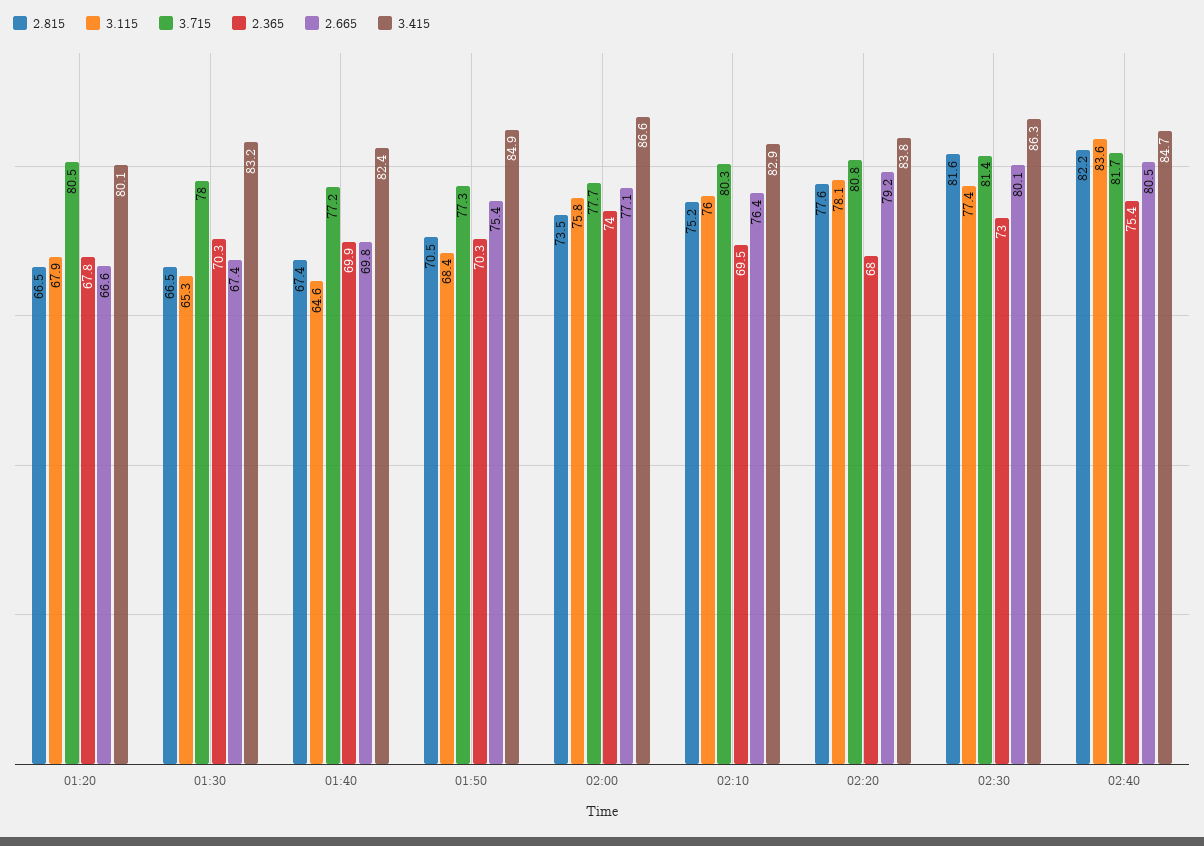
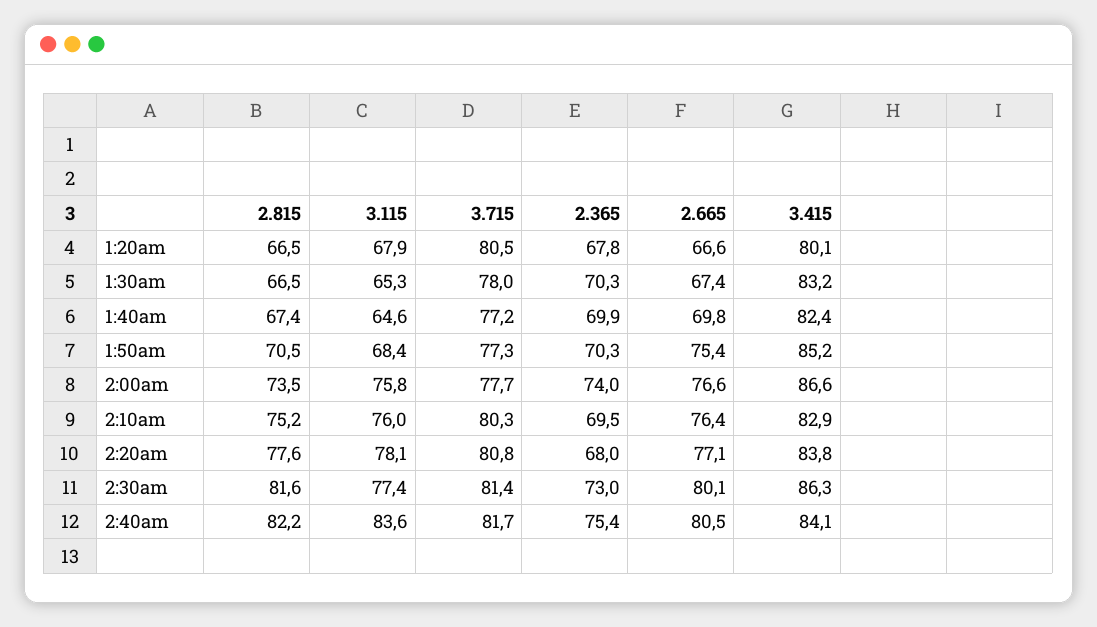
  {
    "2.815": {
      "01:20": 66.5,
      "01:30": 66.5,
      "01:40": 67.4,
      "01:50": 70.5,
      "02:00": 73.5,
      "02:10": 75.2,
      "02:20": 77.6,
      "02:30": 81.6,
      "02:40": 82.2
    },
    "3.115": {
      "01:20": 67.9,
      "01:30": 65.3,
      "01:40": 64.6,
      "01:50": 68.4,
      "02:00": 75.8,
      "02:10": 76,
      "02:20": 78.1,
      "02:30": 77.4,
      "02:40": 83.6
    },
    "3.715": {
      "01:20": 80.5,
      "01:30": 78,
      "01:40": 77.2,
      "01:50": 77.3,
      "02:00": 77.7,
      "02:10": 80.3,
      "02:20": 80.8,
      "02:30": 81.4,
      "02:40": 81.7
    },
    "2.365": {
      "01:20": 67.8,
      "01:30": 70.3,
      "01:40": 69.9,
      "01:50": 70.3,
      "02:00": 74,
      "02:10": 69.5,
      "02:20": 68,
      "02:30": 73,
      "02:40": 75.4
    },
    "2.665": {
      "01:20": 66.6,
      "01:30": 67.4,
      "01:40": 69.8,
      "01:50": 75.4,
-     "02:00": 77.1,
+     "02:00": 76.6,
      "02:10": 76.4,
-     "02:20": 79.2,
+     "02:20": 77.1,
      "02:30": 80.1,
      "02:40": 80.5
    },
    "3.415": {
      "01:20": 80.1,
      "01:30": 83.2,
      "01:40": 82.4,
-     "01:50": 84.9,
+     "01:50": 85.2,
      "02:00": 86.6,
      "02:10": 82.9,
      "02:20": 83.8,
      "02:30": 86.3,
-     "02:40": 84.7
+     "02:40": 84.1
    }
  }

